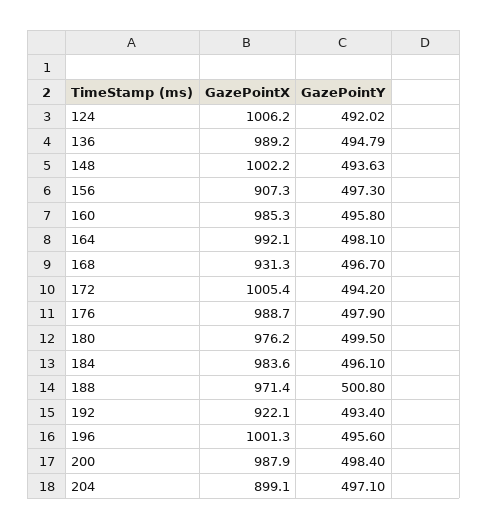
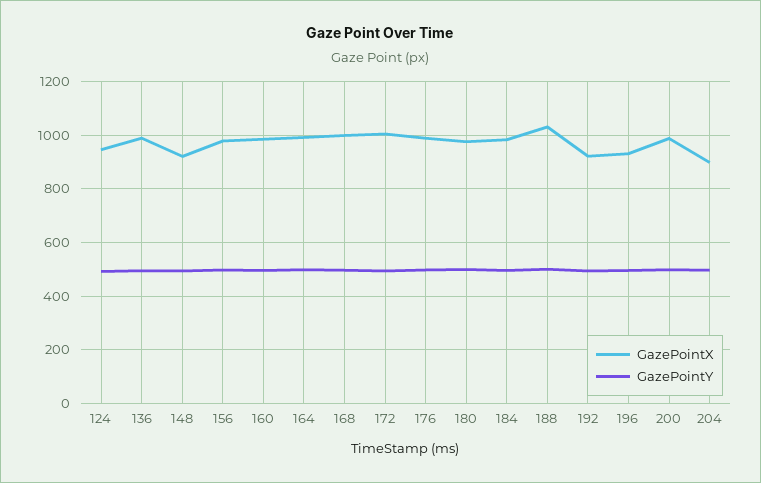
  {
    "GazePointX": {
-     "124": 1006.2,
+     "124": 950,
      "136": 989.2,
-     "148": 1002.2,
+     "148": 925,
-     "156": 907.3,
+     "156": 975,
      "160": 985.3,
      "164": 992.1,
-     "168": 931.3,
+     "168": 1000,
      "172": 1005.4,
      "176": 988.7,
      "180": 976.2,
      "184": 983.6,
-     "188": 971.4,
+     "188": 1025,
      "192": 922.1,
-     "196": 1001.3,
+     "196": 925,
      "200": 987.9,
      "204": 899.1
    },
    "GazePointY": {
      "124": 492.02,
      "136": 494.79,
      "148": 493.63,
      "156": 497.3,
      "160": 495.8,
      "164": 498.1,
      "168": 496.7,
      "172": 494.2,
      "176": 497.9,
      "180": 499.5,
      "184": 496.1,
      "188": 500.8,
      "192": 493.4,
      "196": 495.6,
      "200": 498.4,
      "204": 497.1
    }
  }

